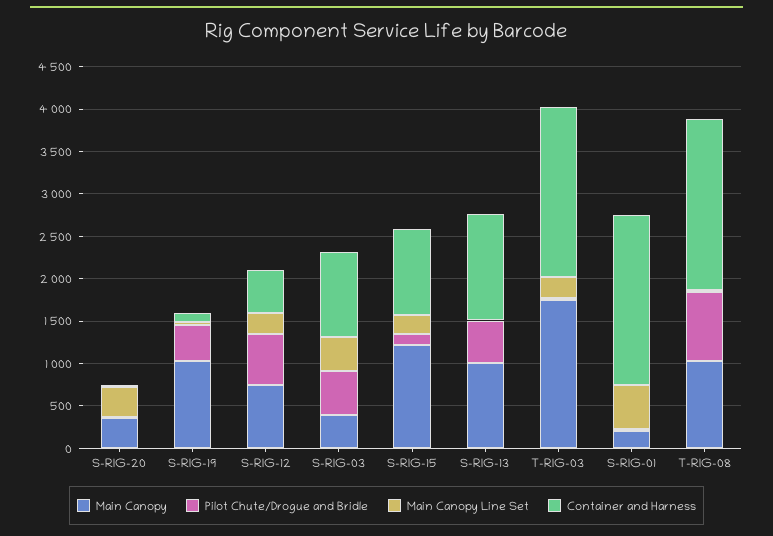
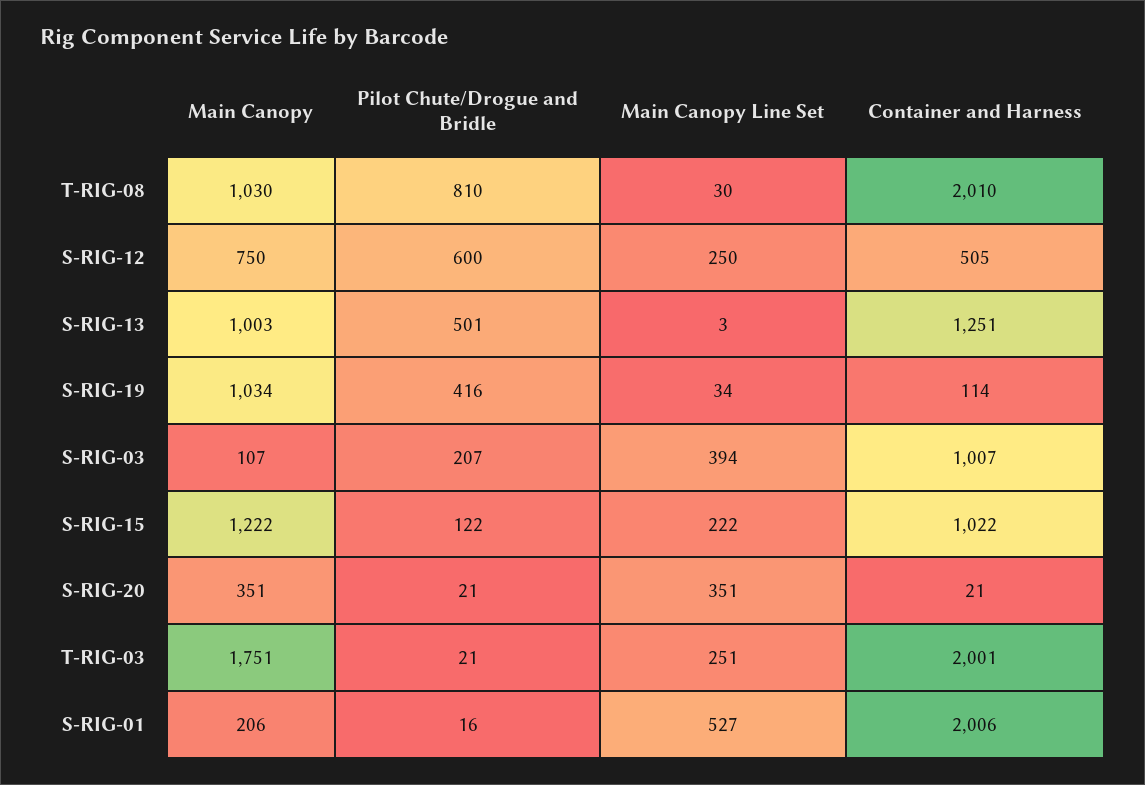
  {
    "Main Canopy": {
      "S-RIG-20": 351,
      "S-RIG-19": 1034,
      "S-RIG-12": 750,
-     "S-RIG-03": 400,
+     "S-RIG-03": 107,
      "S-RIG-15": 1222,
      "S-RIG-13": 1003,
      "T-RIG-03": 1751,
      "S-RIG-01": 206,
      "T-RIG-08": 1030
    },
    "Pilot Chute/Drogue and Bridle": {
      "S-RIG-20": 21,
      "S-RIG-19": 416,
      "S-RIG-12": 600,
-     "S-RIG-03": 500,
+     "S-RIG-03": 207,
      "S-RIG-15": 122,
      "S-RIG-13": 501,
      "T-RIG-03": 21,
      "S-RIG-01": 16,
      "T-RIG-08": 810
    },
    "Main Canopy Line Set": {
      "S-RIG-20": 351,
      "S-RIG-19": 34,
      "S-RIG-12": 250,
      "S-RIG-03": 394,
      "S-RIG-15": 222,
      "S-RIG-13": 3,
      "T-RIG-03": 251,
      "S-RIG-01": 527,
      "T-RIG-08": 30
    },
    "Container and Harness": {
      "S-RIG-20": 21,
      "S-RIG-19": 114,
      "S-RIG-12": 505,
      "S-RIG-03": 1007,
      "S-RIG-15": 1022,
      "S-RIG-13": 1251,
      "T-RIG-03": 2001,
      "S-RIG-01": 2006,
      "T-RIG-08": 2010
    }
  }

